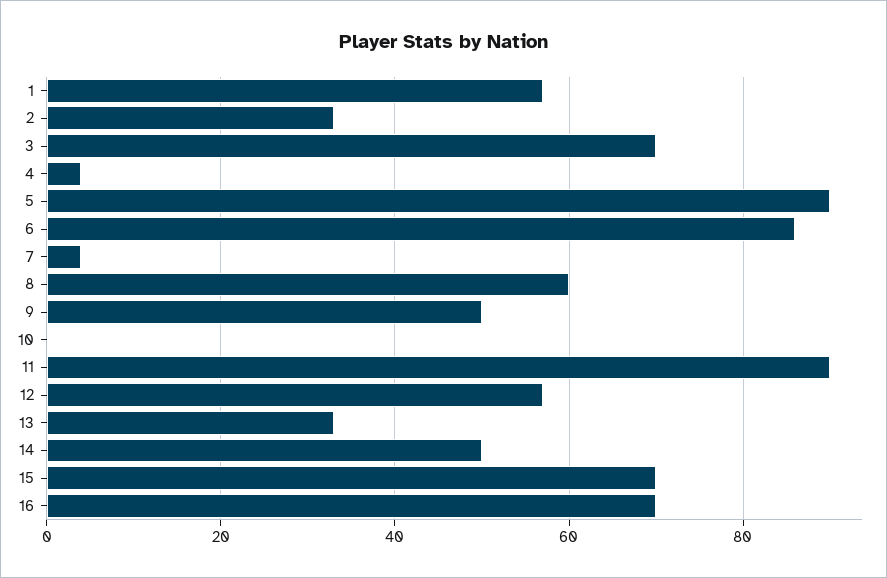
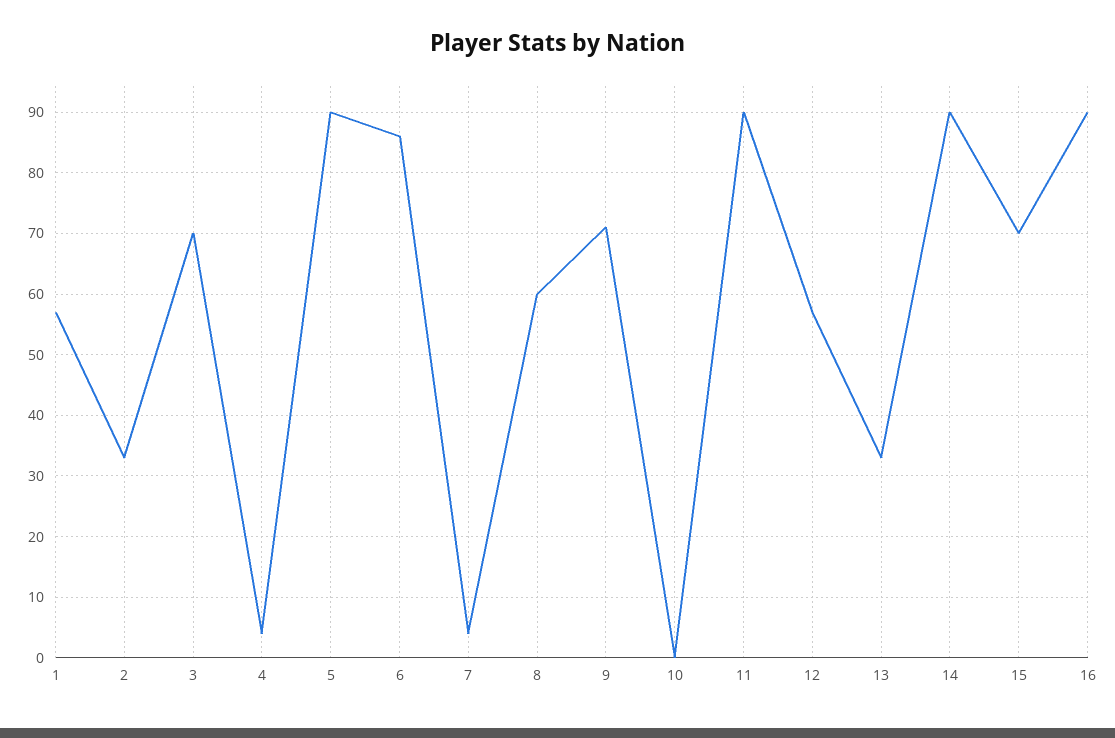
  {
    "1": 57,
    "2": 33,
    "3": 70,
    "4": 4,
    "5": 90,
    "6": 86,
    "7": 4,
    "8": 60,
-   "9": 50,
+   "9": 71,
    "10": 0,
    "11": 90,
    "12": 57,
    "13": 33,
-   "14": 50,
+   "14": 90,
    "15": 70,
-   "16": 70
+   "16": 90
  }

